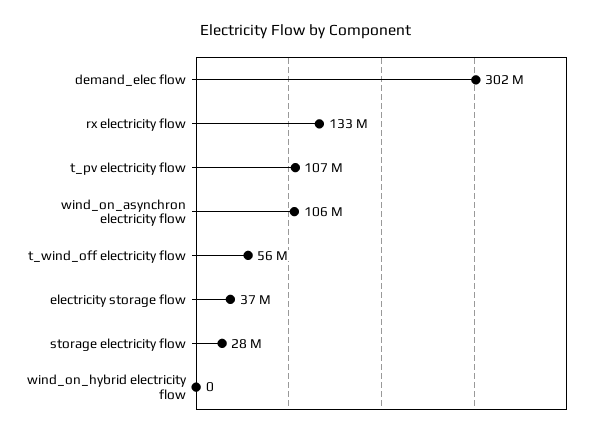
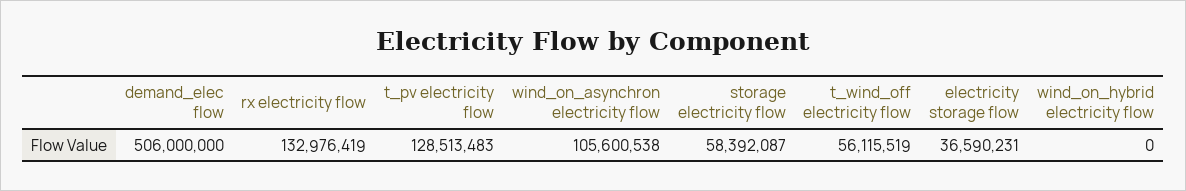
  {
-   "demand_elec flow": 302000000,
+   "demand_elec flow": 506000000,
    "rx electricity flow": 132976419,
-   "t_pv electricity flow": 107000000,
+   "t_pv electricity flow": 128513483,
    "wind_on_asynchron electricity flow": 105600538,
    "t_wind_off electricity flow": 56115519,
    "electricity storage flow": 36590231,
-   "storage electricity flow": 28000000,
+   "storage electricity flow": 58392087,
    "wind_on_hybrid electricity flow": 0
  }

